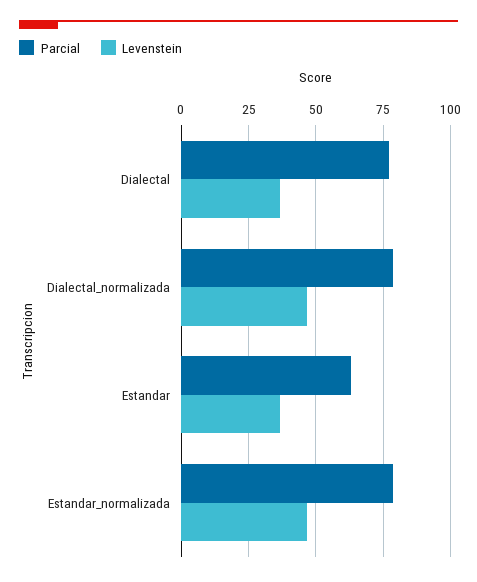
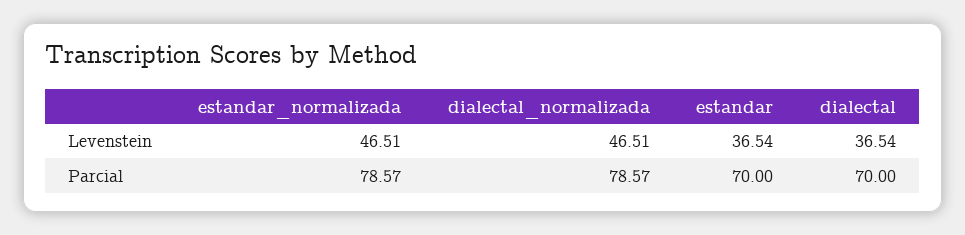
  {
    "Parcial": {
-     "Dialectal": 77.5,
+     "Dialectal": 70,
      "Dialectal_normalizada": 78.57,
-     "Estandar": 62.5,
+     "Estandar": 70,
      "Estandar_normalizada": 78.57
    },
    "Levenstein": {
      "Dialectal": 36.54,
      "Dialectal_normalizada": 46.51,
      "Estandar": 36.54,
      "Estandar_normalizada": 46.51
    }
  }

